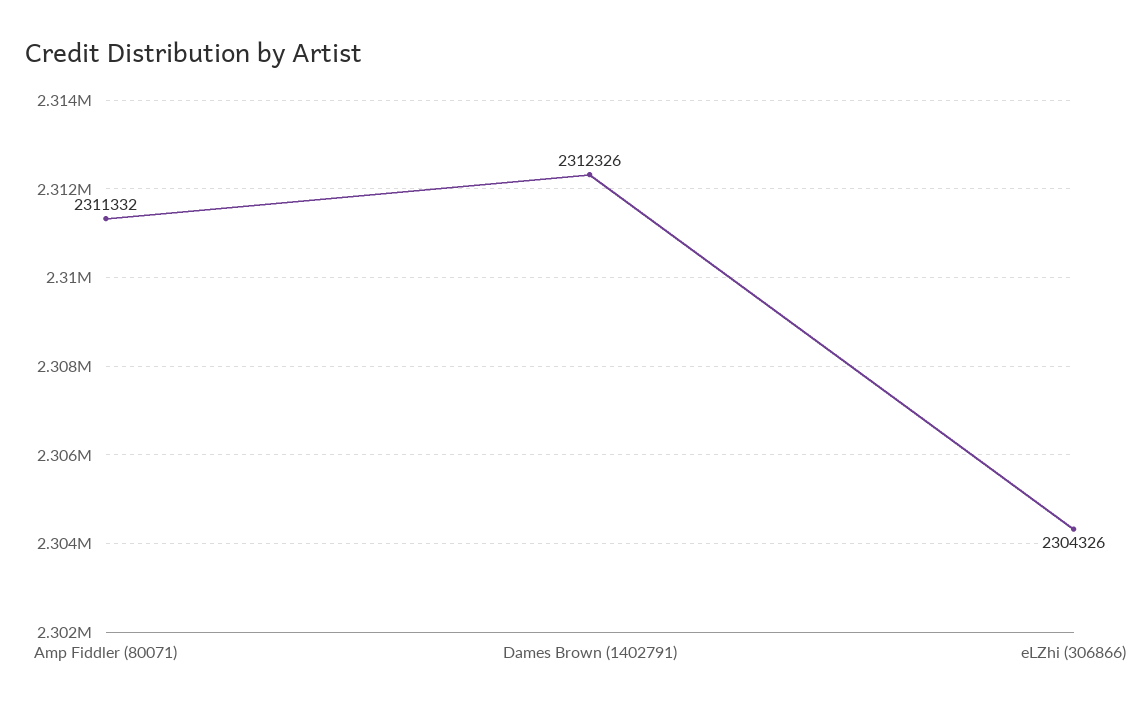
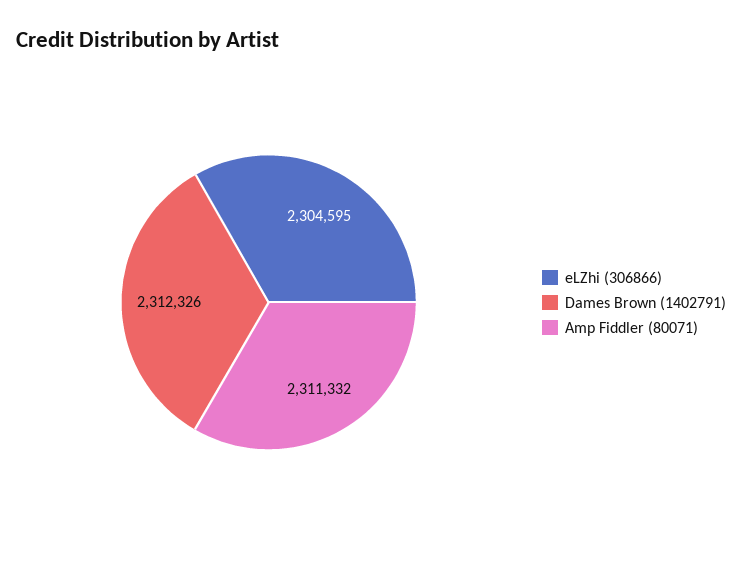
  {
    "Amp Fiddler (80071)": 2311332,
    "Dames Brown (1402791)": 2312326,
-   "eLZhi (306866)": 2304326
+   "eLZhi (306866)": 2304595
  }

